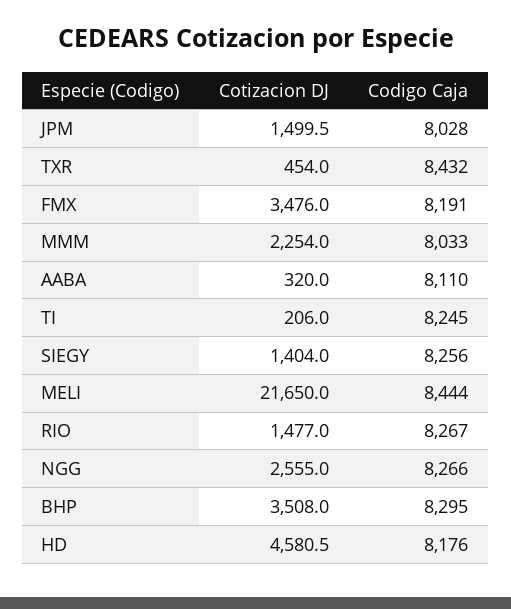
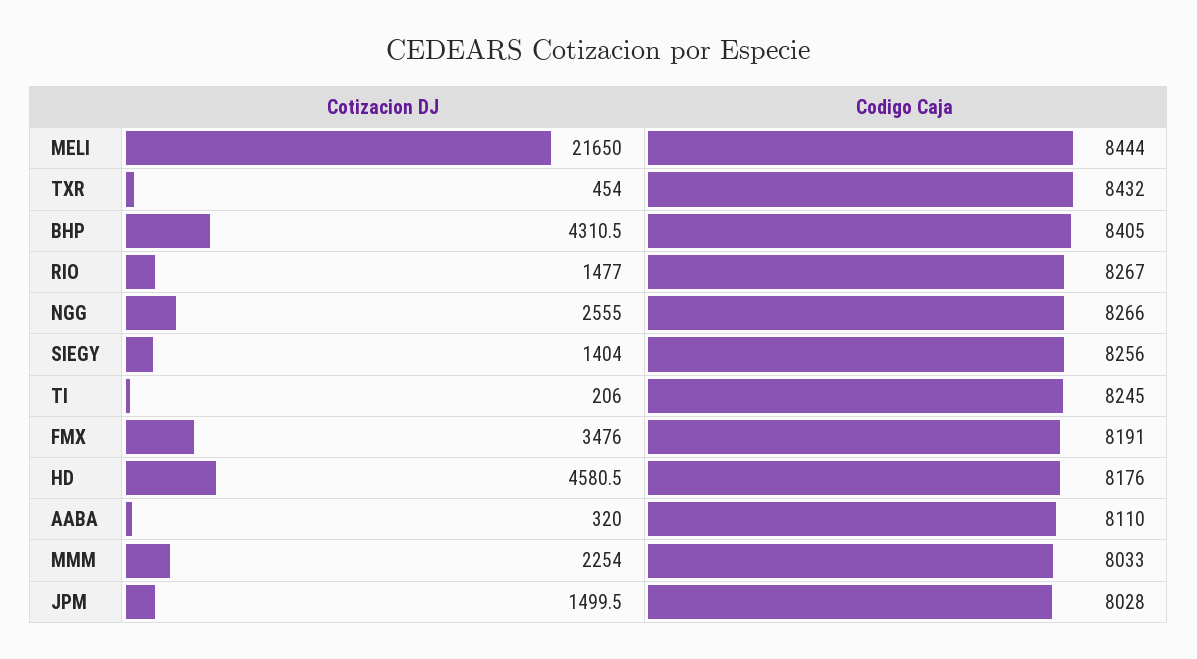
  {
    "Cotizacion DJ": {
      "JPM": 1499.5,
      "TXR": 454,
      "FMX": 3476,
      "MMM": 2254,
      "AABA": 320,
      "TI": 206,
      "SIEGY": 1404,
      "MELI": 21650,
      "RIO": 1477,
      "NGG": 2555,
-     "BHP": 3508,
+     "BHP": 4310.5,
      "HD": 4580.5
    },
    "Codigo Caja": {
      "JPM": 8028,
      "TXR": 8432,
      "FMX": 8191,
      "MMM": 8033,
      "AABA": 8110,
      "TI": 8245,
      "SIEGY": 8256,
      "MELI": 8444,
      "RIO": 8267,
      "NGG": 8266,
-     "BHP": 8295,
+     "BHP": 8405,
      "HD": 8176
    }
  }

